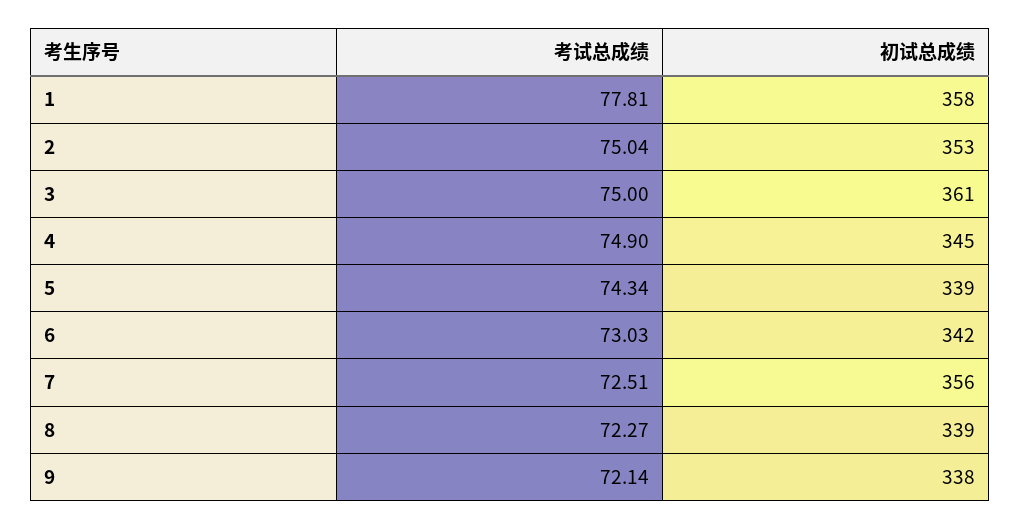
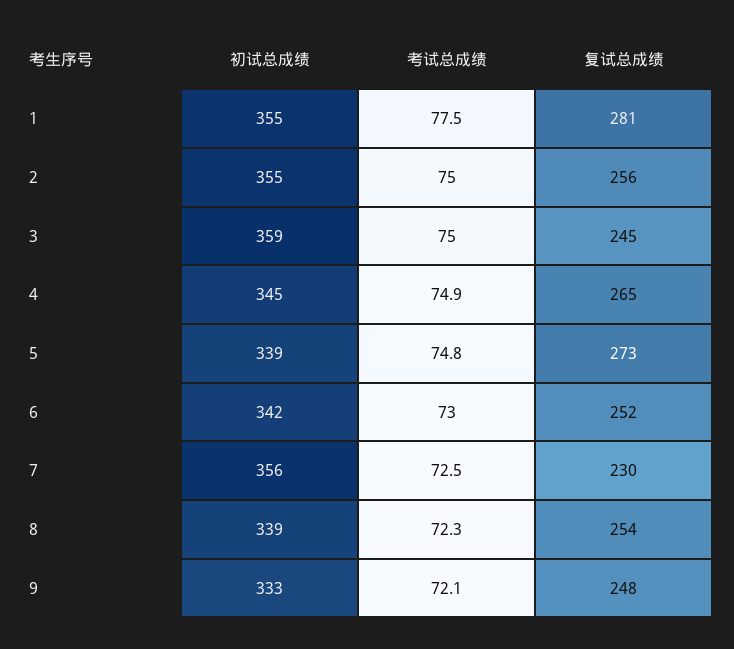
  {
    "考试总成绩": {
-     "1": 77.81,
+     "1": 77.5,
      "2": 75.04,
      "3": 75,
      "4": 74.9,
-     "5": 74.34,
+     "5": 74.8,
      "6": 73.03,
      "7": 72.51,
      "8": 72.27,
      "9": 72.14
    },
    "初试总成绩": {
-     "1": 358,
+     "1": 355,
-     "2": 353,
+     "2": 355,
-     "3": 361,
+     "3": 359,
      "4": 345,
      "5": 339,
      "6": 342,
      "7": 356,
      "8": 339,
-     "9": 338
+     "9": 333
-   }
+   },
+   "复试总成绩": {
+     "1": 281,
+     "2": 256,
+     "3": 245,
+     "4": 265,
+     "5": 273,
+     "6": 252,
+     "7": 230,
+     "8": 254,
+     "9": 248
+   }
  }

